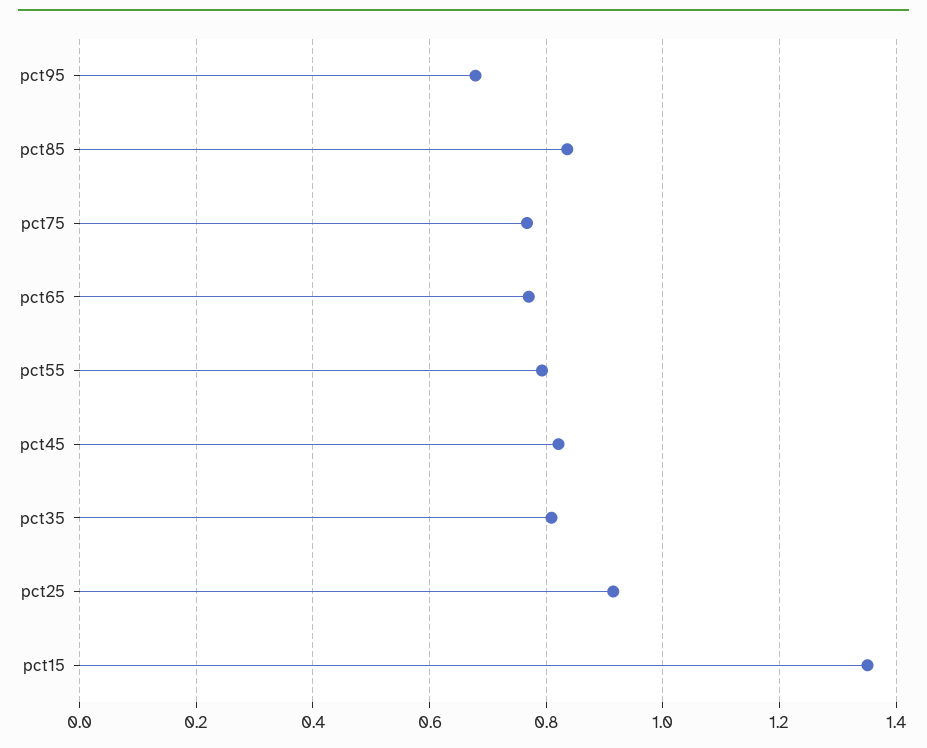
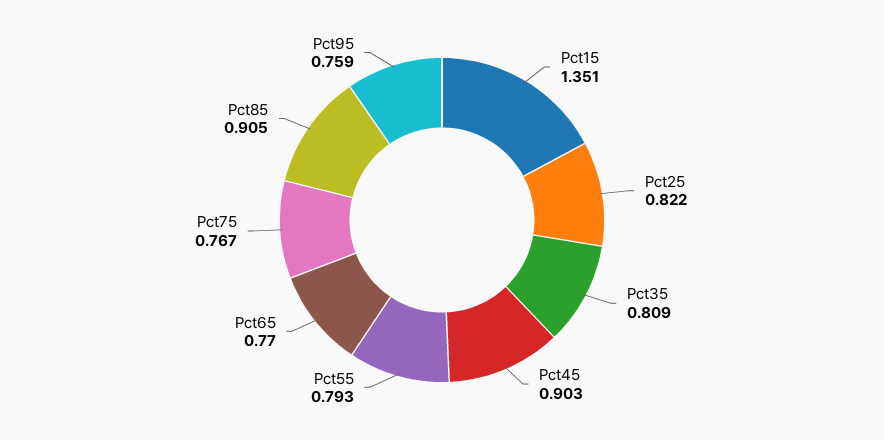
  {
-   "pct95": 0.68,
+   "pct95": 0.759,
-   "pct85": 0.84,
+   "pct85": 0.905,
    "pct75": 0.767,
    "pct65": 0.77,
    "pct55": 0.793,
-   "pct45": 0.82,
+   "pct45": 0.903,
    "pct35": 0.809,
-   "pct25": 0.92,
+   "pct25": 0.822,
    "pct15": 1.351
  }

